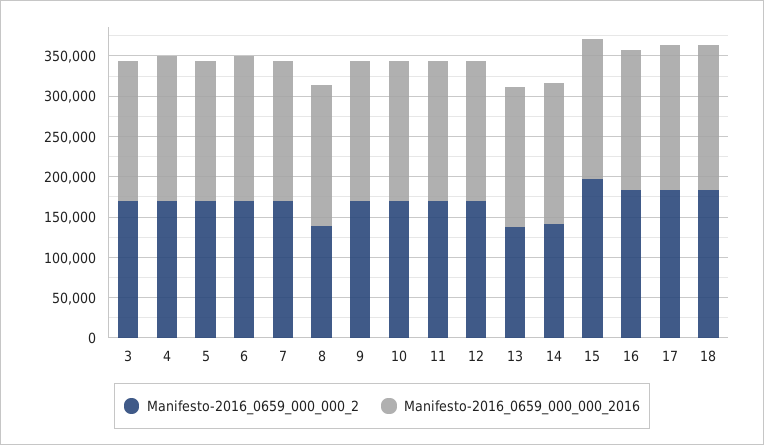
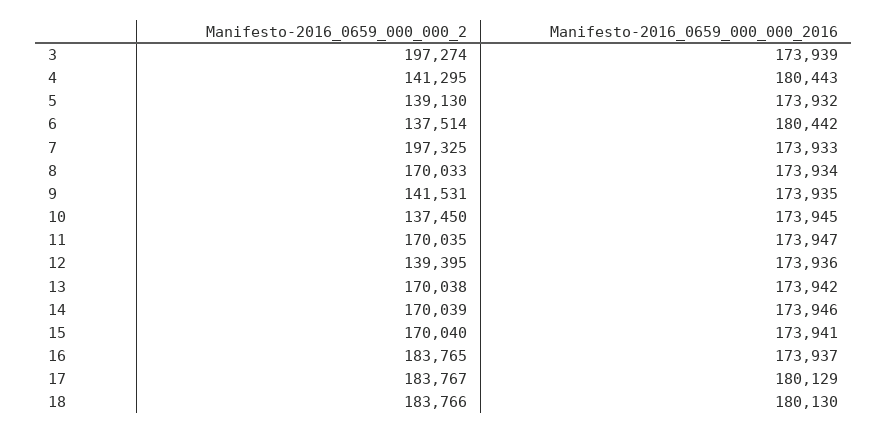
  {
    "Manifesto-2016_0659_000_000_2": {
-     "3": 170000,
+     "3": 197274,
-     "4": 170000,
+     "4": 141295,
-     "5": 170000,
+     "5": 139130,
-     "6": 170000,
+     "6": 137514,
-     "7": 170000,
+     "7": 197325,
-     "8": 140000,
+     "8": 170033,
-     "9": 170000,
+     "9": 141531,
-     "10": 170000,
+     "10": 137450,
      "11": 170035,
-     "12": 170000,
+     "12": 139395,
-     "13": 140000,
+     "13": 170038,
-     "14": 140000,
+     "14": 170039,
-     "15": 200000,
+     "15": 170040,
      "16": 183765,
      "17": 183767,
      "18": 183766
    },
    "Manifesto-2016_0659_000_000_2016": {
      "3": 173939,
      "4": 180443,
      "5": 173932,
      "6": 180442,
      "7": 173933,
      "8": 173934,
      "9": 173935,
      "10": 173945,
      "11": 173947,
      "12": 173936,
      "13": 173942,
      "14": 173946,
      "15": 173941,
      "16": 173937,
      "17": 180129,
      "18": 180130
    }
  }

